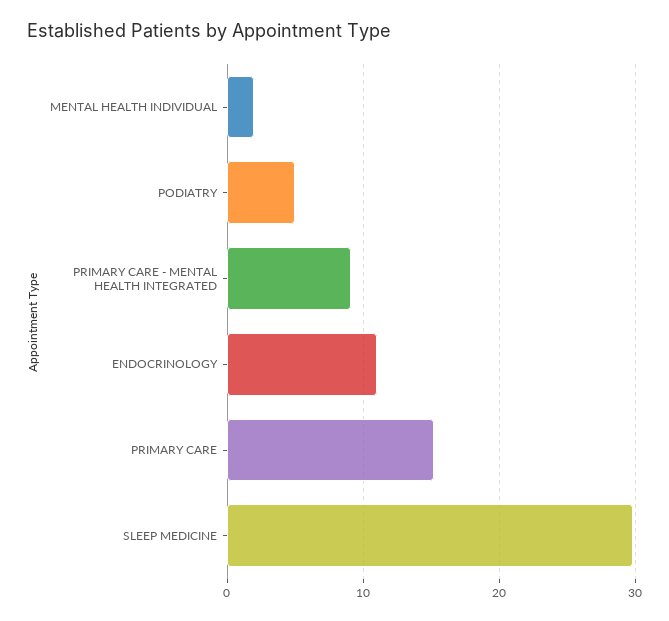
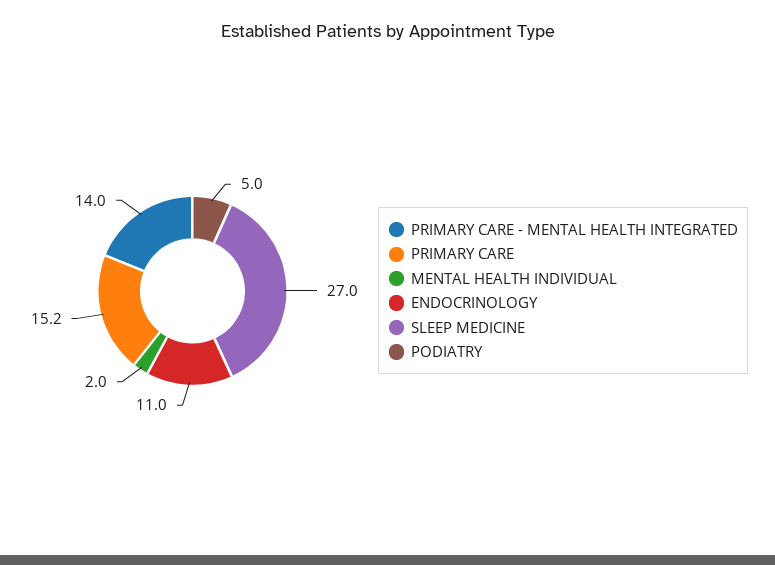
  {
    "MENTAL HEALTH INDIVIDUAL": 2,
    "PODIATRY": 5,
-   "PRIMARY CARE - MENTAL HEALTH INTEGRATED": 9,
+   "PRIMARY CARE - MENTAL HEALTH INTEGRATED": 14,
    "ENDOCRINOLOGY": 11,
    "PRIMARY CARE": 15.2,
-   "SLEEP MEDICINE": 30
+   "SLEEP MEDICINE": 27
  }

